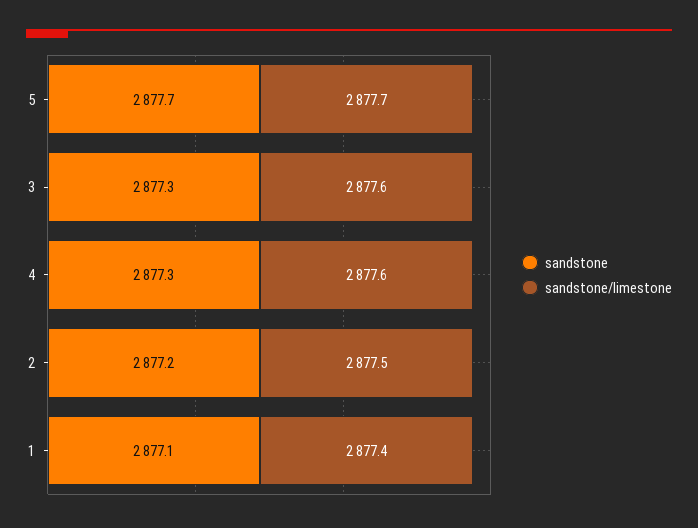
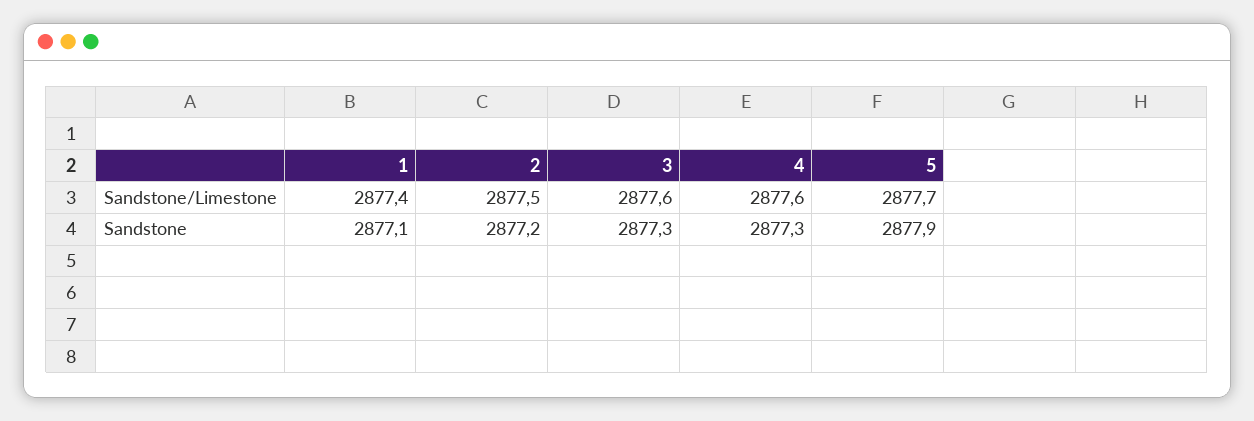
  {
    "sandstone": {
-     "5": 2877.7,
+     "5": 2877.9,
      "3": 2877.3,
      "4": 2877.3,
      "2": 2877.2,
      "1": 2877.1
    },
    "sandstone/limestone": {
      "5": 2877.7,
      "3": 2877.6,
      "4": 2877.6,
      "2": 2877.5,
      "1": 2877.4
    }
  }

